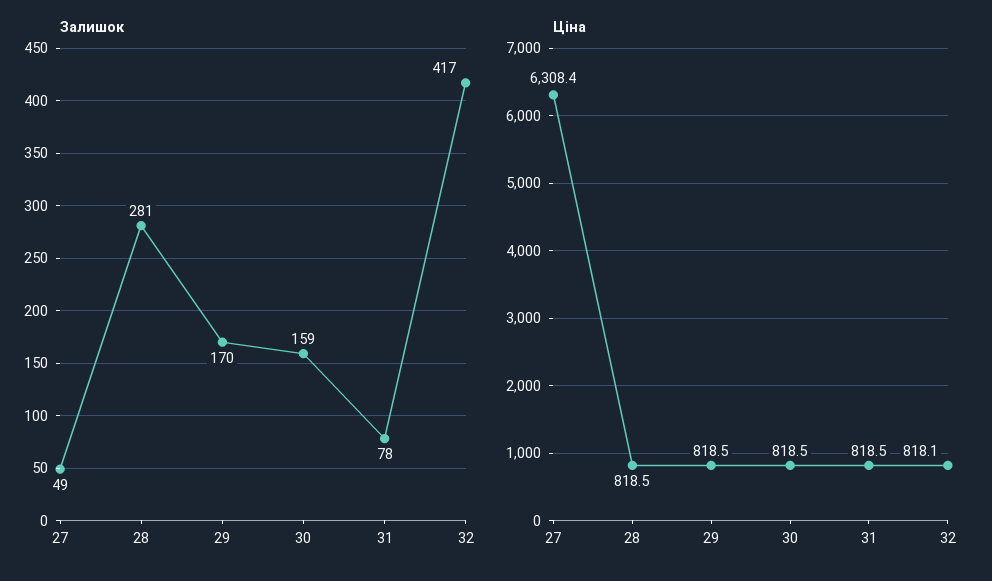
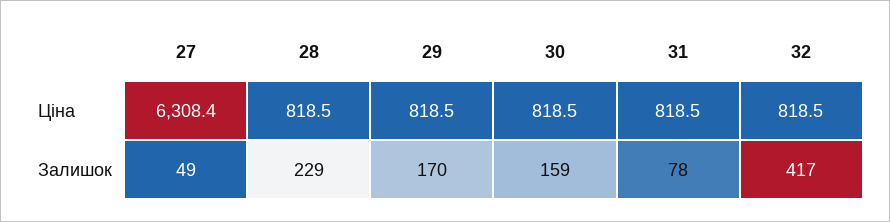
  {
    "Залишок": {
      "27": 49,
-     "28": 281,
+     "28": 229,
      "29": 170,
      "30": 159,
      "31": 78,
      "32": 417
    },
    "Ціна": {
      "27": 6308.4,
      "28": 818.5,
      "29": 818.5,
      "30": 818.5,
      "31": 818.5,
-     "32": 818.1
+     "32": 818.5
    }
  }

